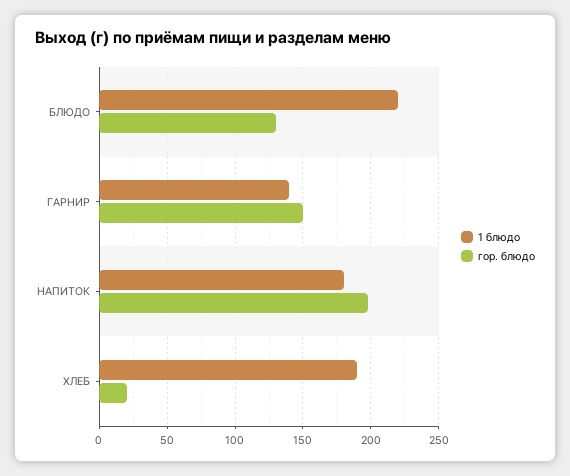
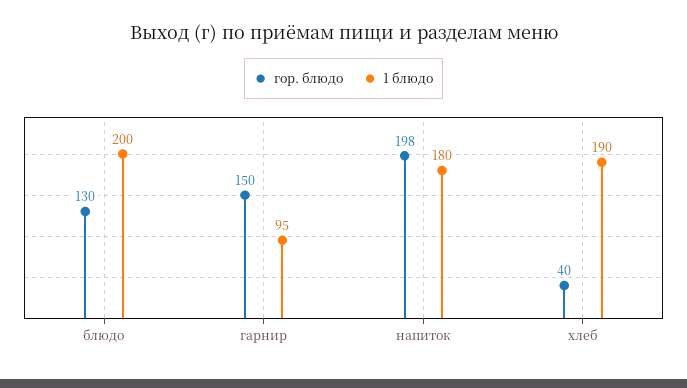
  {
    "1 блюдо": {
-     "БЛЮДО": 220,
+     "БЛЮДО": 200,
-     "ГАРНИР": 140,
+     "ГАРНИР": 95,
      "НАПИТОК": 180,
      "ХЛЕБ": 190
    },
    "гор. блюдо": {
      "БЛЮДО": 130,
      "ГАРНИР": 150,
      "НАПИТОК": 198,
-     "ХЛЕБ": 20
+     "ХЛЕБ": 40
    }
  }

